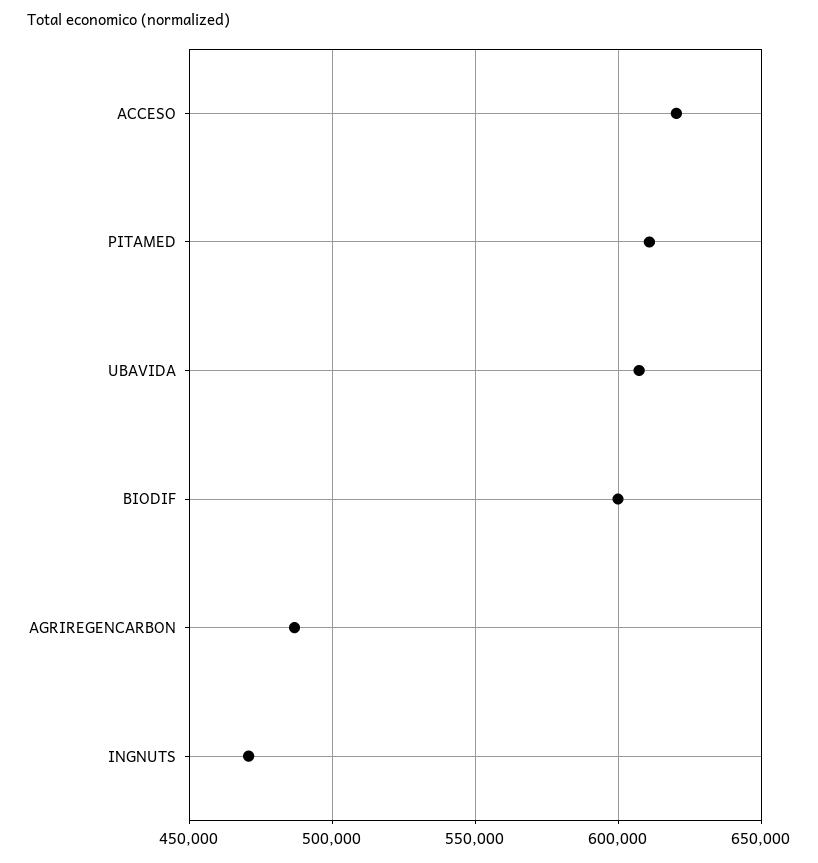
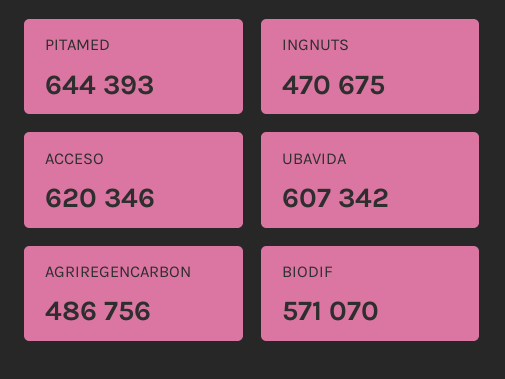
  {
    "ACCESO": 620346,
-   "PITAMED": 610000,
+   "PITAMED": 644393,
    "UBAVIDA": 607342,
-   "BIODIF": 600000,
+   "BIODIF": 571070,
    "AGRIREGENCARBON": 486756,
    "INGNUTS": 470675
  }

